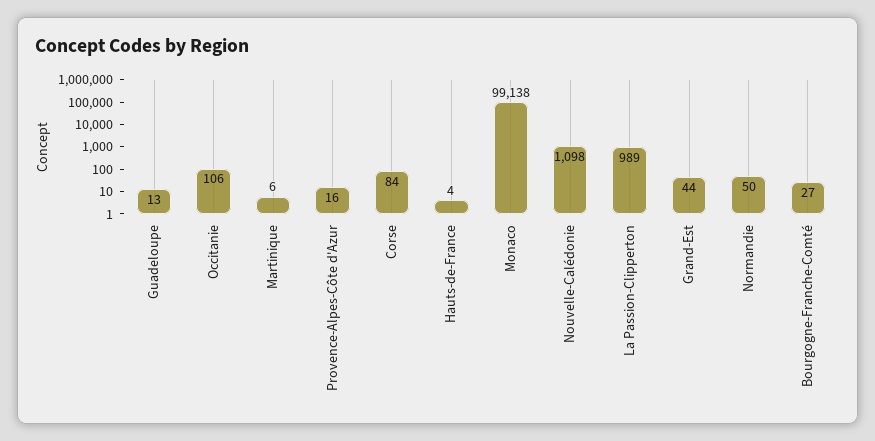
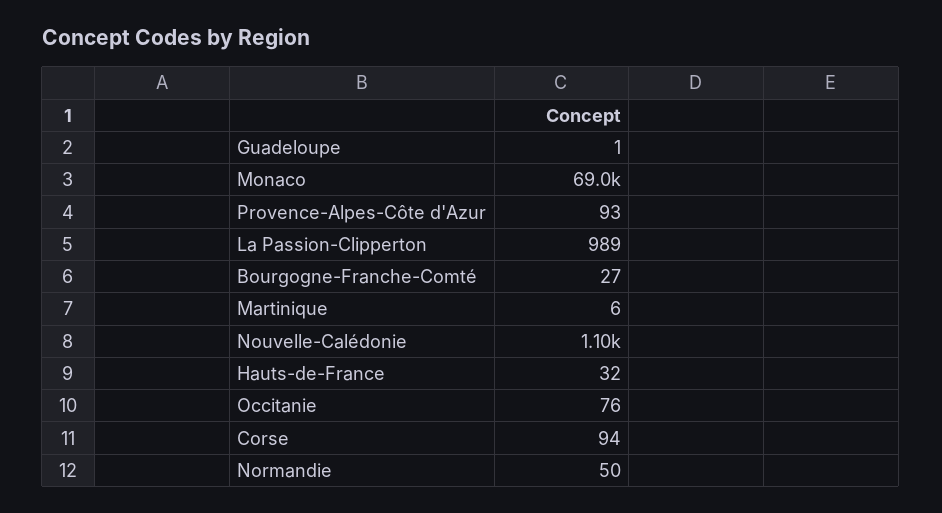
  {
-   "Guadeloupe": 13,
+   "Guadeloupe": 1,
-   "Occitanie": 106,
+   "Occitanie": 76,
    "Martinique": 6,
-   "Provence-Alpes-Côte d'Azur": 16,
+   "Provence-Alpes-Côte d'Azur": 93,
-   "Corse": 84,
+   "Corse": 94,
-   "Hauts-de-France": 4,
+   "Hauts-de-France": 32,
-   "Monaco": 99138,
+   "Monaco": 69000,
    "Nouvelle-Calédonie": 1098,
    "La Passion-Clipperton": 989,
-   "Grand-Est": 44,
    "Normandie": 50,
    "Bourgogne-Franche-Comté": 27
  }

